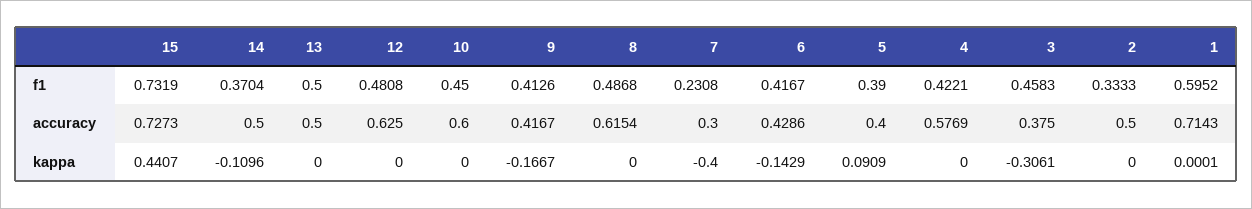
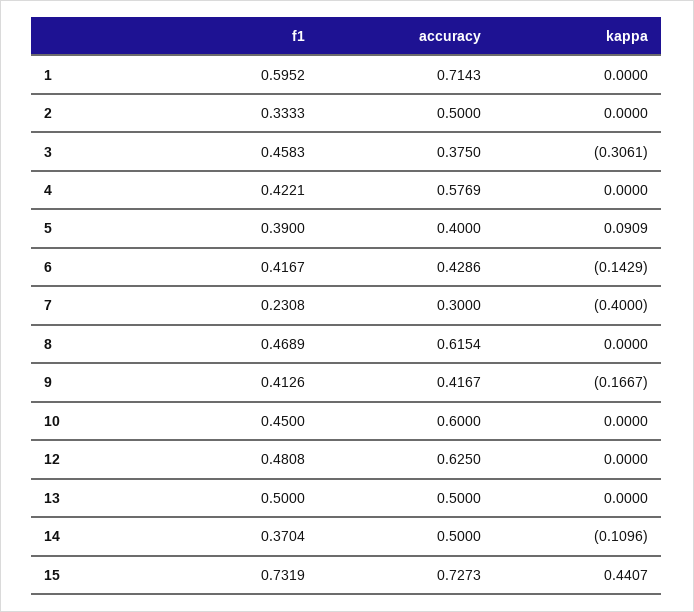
  {
    "15": {
      "f1": 0.7319,
      "accuracy": 0.7273,
      "kappa": 0.4407
    },
    "14": {
      "f1": 0.3704,
      "accuracy": 0.5,
      "kappa": -0.1096
    },
    "13": {
      "f1": 0.5,
      "accuracy": 0.5,
      "kappa": 0
    },
    "12": {
      "f1": 0.4808,
      "accuracy": 0.625,
      "kappa": 0
    },
    "10": {
      "f1": 0.45,
      "accuracy": 0.6,
      "kappa": 0
    },
    "9": {
      "f1": 0.4126,
      "accuracy": 0.4167,
      "kappa": -0.1667
    },
    "8": {
-     "f1": 0.4868,
+     "f1": 0.4689,
      "accuracy": 0.6154,
      "kappa": 0
    },
    "7": {
      "f1": 0.2308,
      "accuracy": 0.3,
      "kappa": -0.4
    },
    "6": {
      "f1": 0.4167,
      "accuracy": 0.4286,
      "kappa": -0.1429
    },
    "5": {
      "f1": 0.39,
      "accuracy": 0.4,
      "kappa": 0.0909
    },
    "4": {
      "f1": 0.4221,
      "accuracy": 0.5769,
      "kappa": 0
    },
    "3": {
      "f1": 0.4583,
      "accuracy": 0.375,
      "kappa": -0.3061
    },
    "2": {
      "f1": 0.3333,
      "accuracy": 0.5,
      "kappa": 0
    },
    "1": {
      "f1": 0.5952,
      "accuracy": 0.7143,
-     "kappa": 0.0001
+     "kappa": 0
    }
  }

